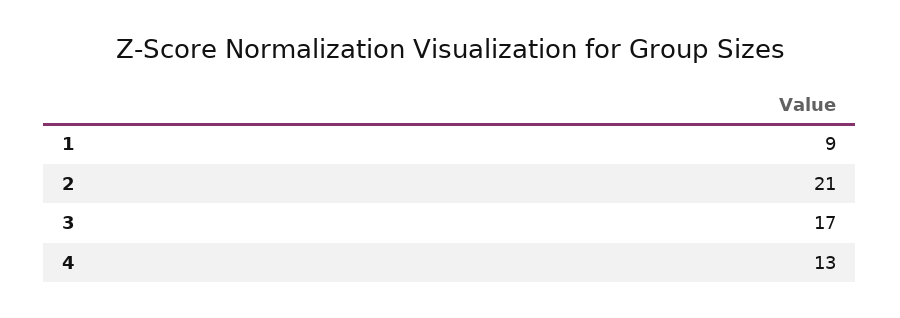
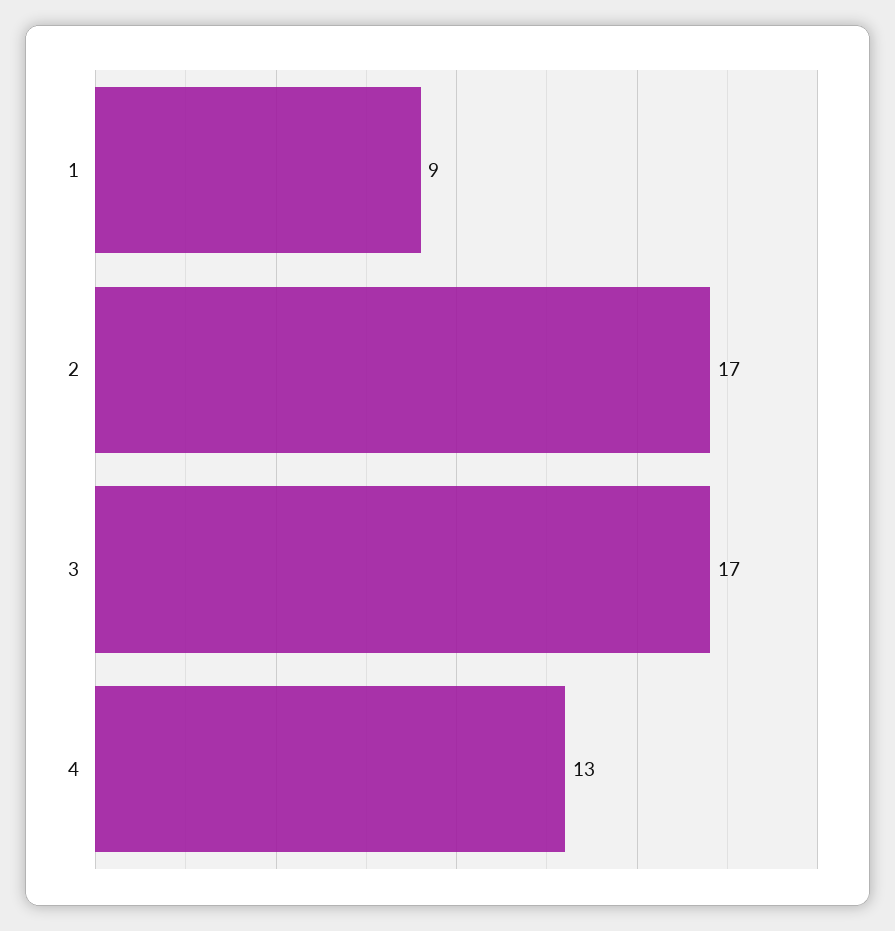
  {
    "1": 9,
-   "2": 21,
+   "2": 17,
    "3": 17,
    "4": 13
  }

